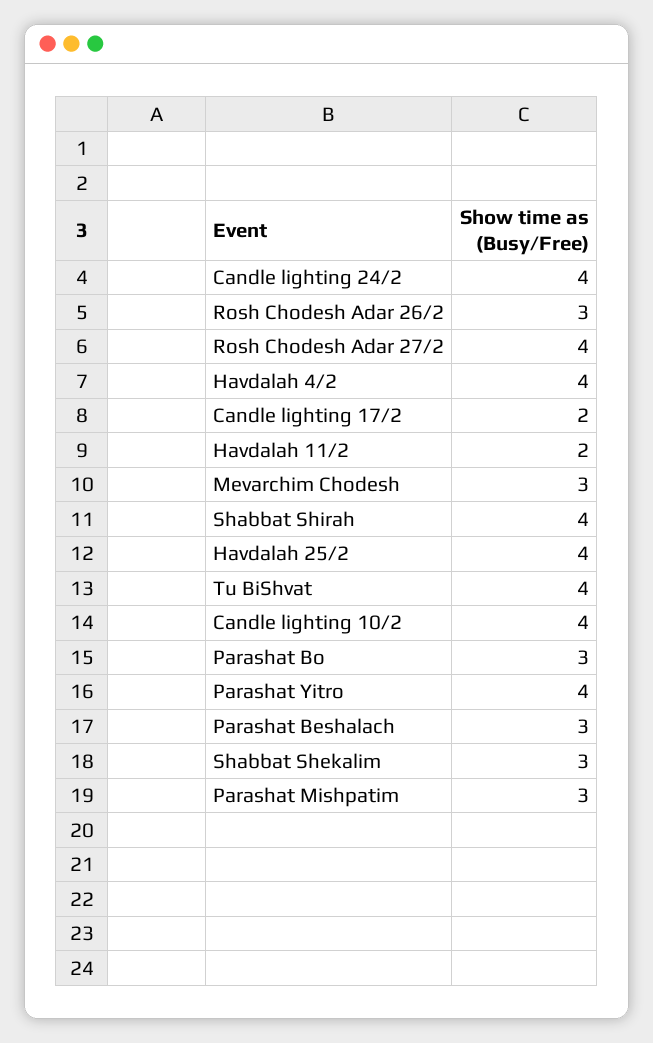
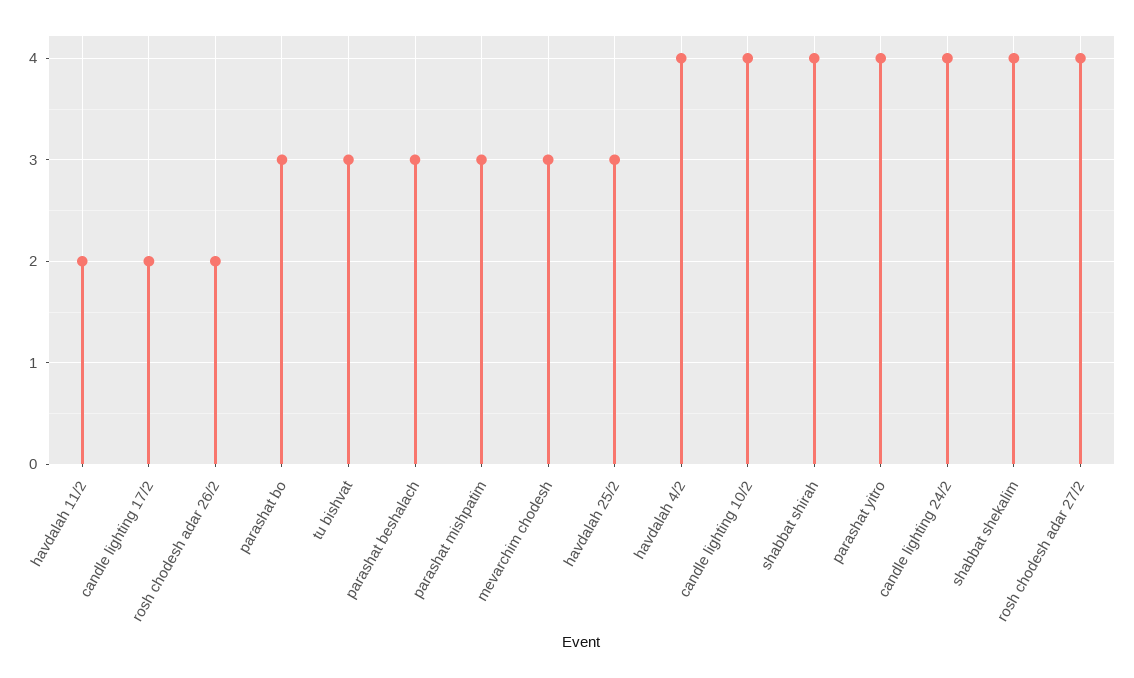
  {
    "Candle lighting 24/2": 4,
-   "Rosh Chodesh Adar 26/2": 3,
+   "Rosh Chodesh Adar 26/2": 2,
    "Rosh Chodesh Adar 27/2": 4,
    "Havdalah 4/2": 4,
    "Candle lighting 17/2": 2,
    "Havdalah 11/2": 2,
    "Mevarchim Chodesh": 3,
    "Shabbat Shirah": 4,
-   "Havdalah 25/2": 4,
+   "Havdalah 25/2": 3,
-   "Tu BiShvat": 4,
+   "Tu BiShvat": 3,
    "Candle lighting 10/2": 4,
    "Parashat Bo": 3,
    "Parashat Yitro": 4,
    "Parashat Beshalach": 3,
-   "Shabbat Shekalim": 3,
+   "Shabbat Shekalim": 4,
    "Parashat Mishpatim": 3
  }

